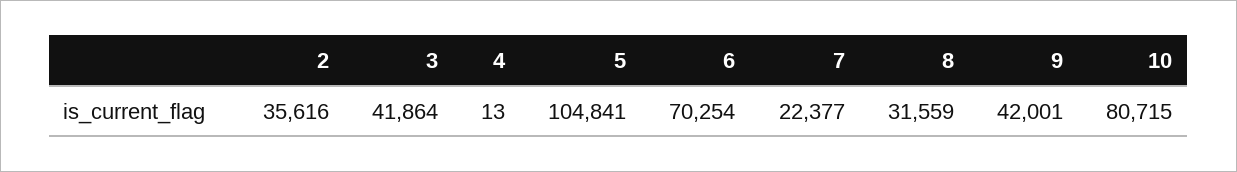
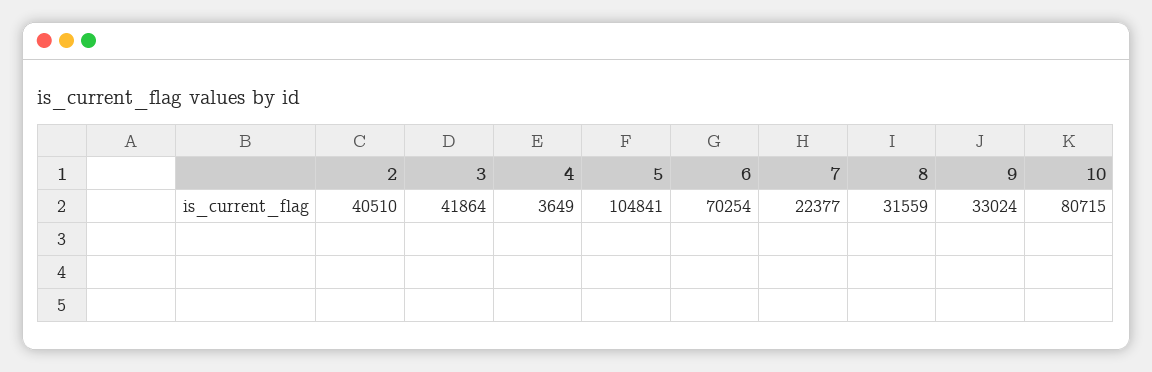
  {
-   "2": 35616,
+   "2": 40510,
    "3": 41864,
-   "4": 13,
+   "4": 3649,
    "5": 104841,
    "6": 70254,
    "7": 22377,
    "8": 31559,
-   "9": 42001,
+   "9": 33024,
    "10": 80715
  }

